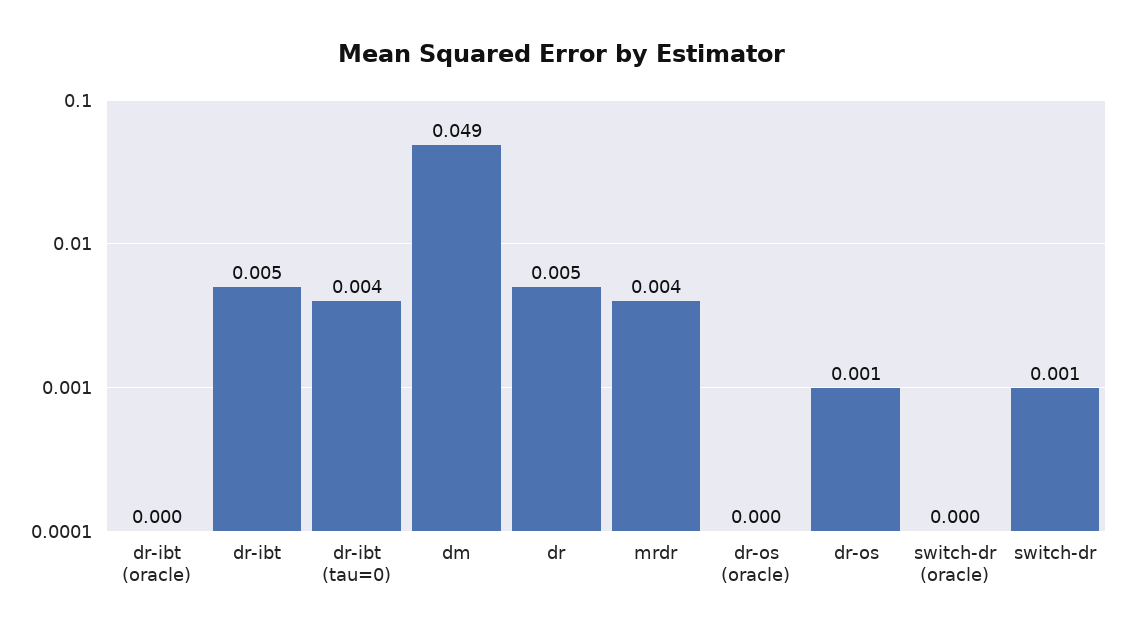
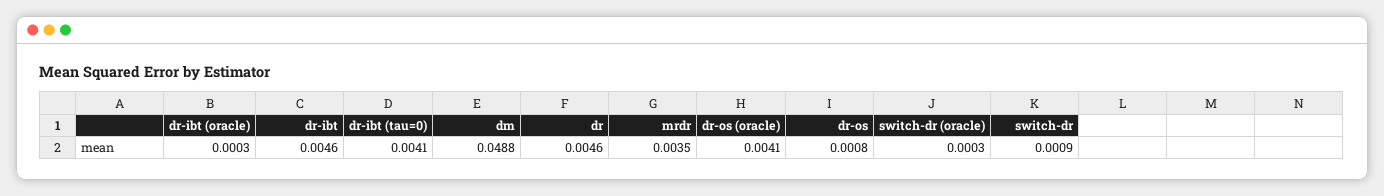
  {
    "dr-ibt (oracle)": 0.0003,
    "dr-ibt": 0.0046,
    "dr-ibt (tau=0)": 0.0041,
    "dm": 0.0488,
    "dr": 0.0046,
    "mrdr": 0.0035,
-   "dr-os (oracle)": 0,
+   "dr-os (oracle)": 0.0041,
    "dr-os": 0.0008,
    "switch-dr (oracle)": 0.0003,
    "switch-dr": 0.0009
  }

